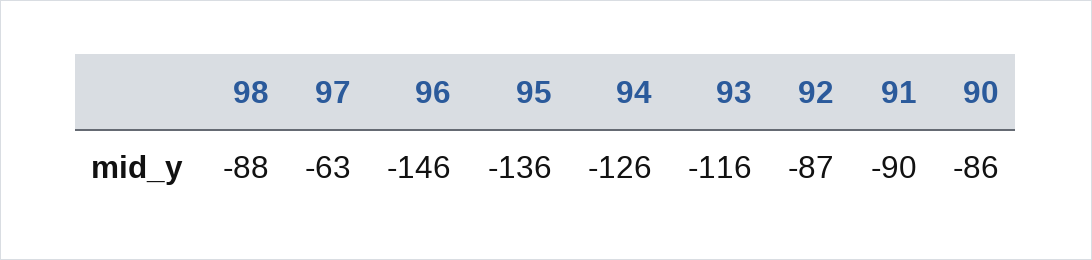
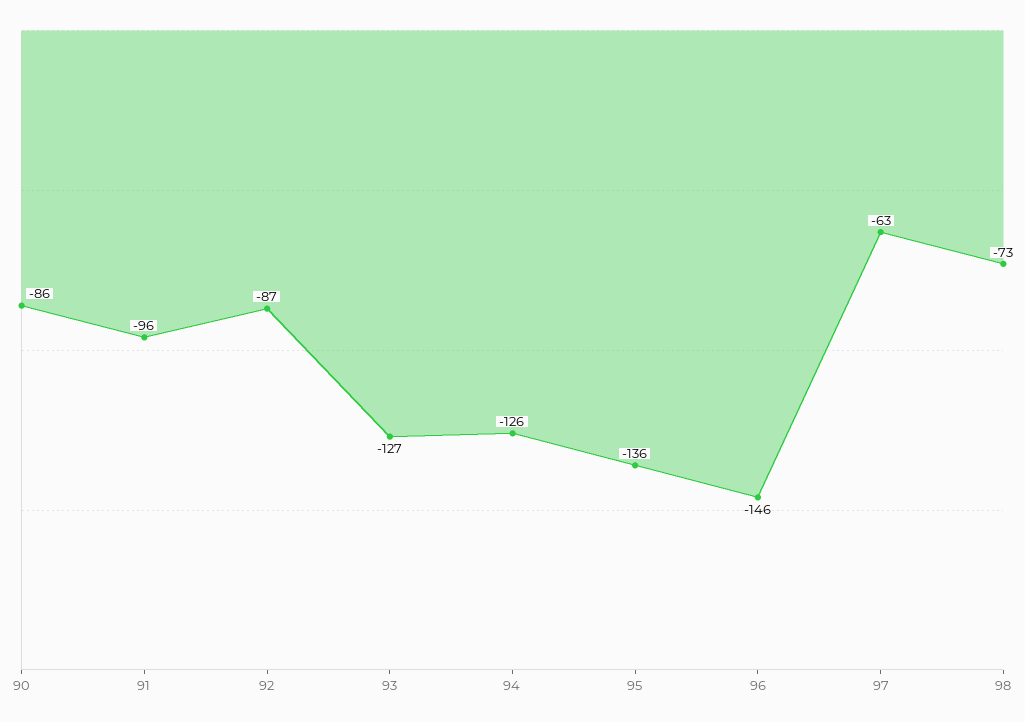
  {
-   "98": -88,
+   "98": -73,
    "97": -63,
    "96": -146,
    "95": -136,
    "94": -126,
-   "93": -116,
+   "93": -127,
    "92": -87,
-   "91": -90,
+   "91": -96,
    "90": -86
  }

